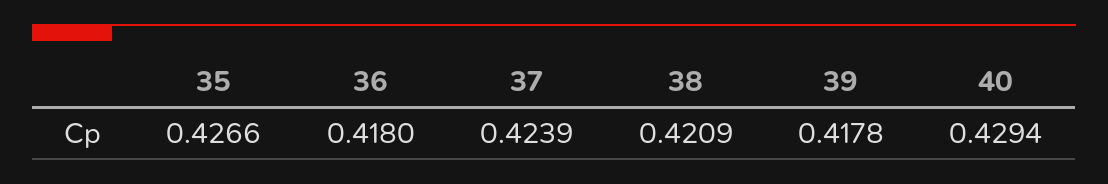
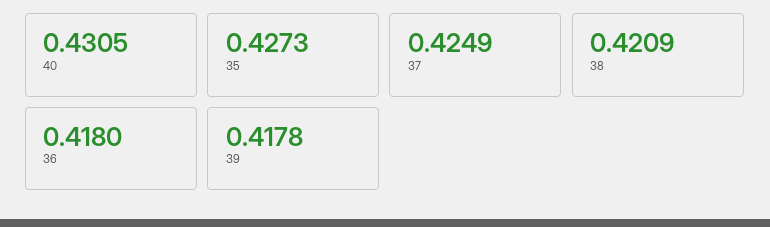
  {
-   "35": 0.4266,
+   "35": 0.4273,
    "36": 0.418,
-   "37": 0.4239,
+   "37": 0.4249,
    "38": 0.4209,
    "39": 0.4178,
-   "40": 0.4294
+   "40": 0.4305
  }

